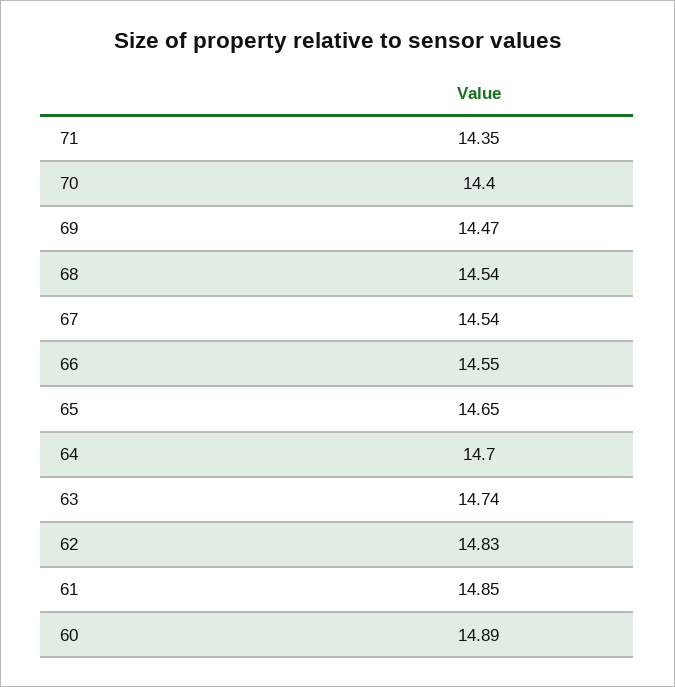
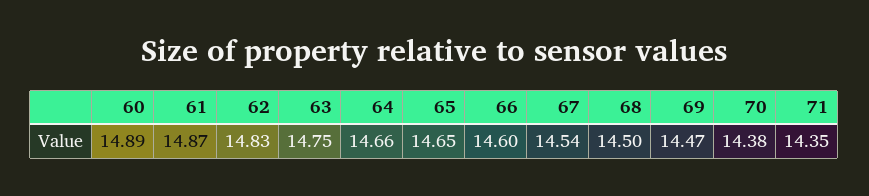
  {
    "71": 14.35,
-   "70": 14.4,
+   "70": 14.38,
    "69": 14.47,
-   "68": 14.54,
+   "68": 14.5,
    "67": 14.54,
-   "66": 14.55,
+   "66": 14.6,
    "65": 14.65,
-   "64": 14.7,
+   "64": 14.66,
-   "63": 14.74,
+   "63": 14.75,
    "62": 14.83,
-   "61": 14.85,
+   "61": 14.87,
    "60": 14.89
  }

